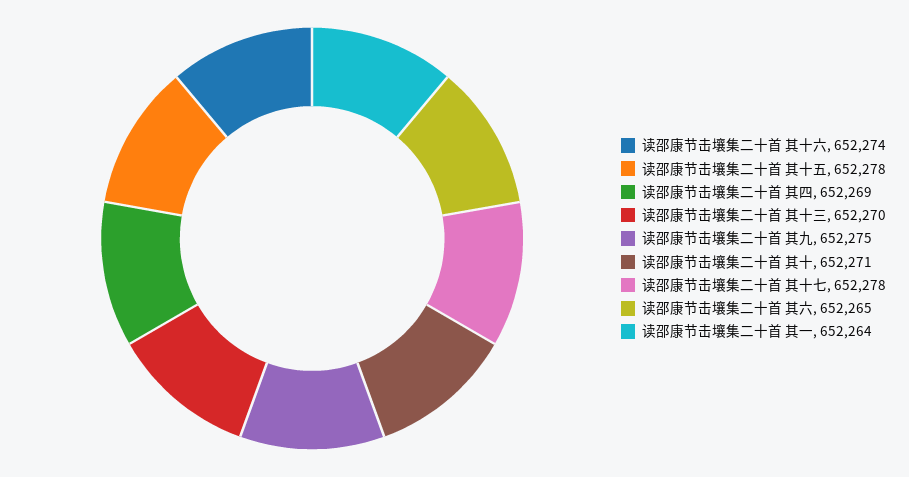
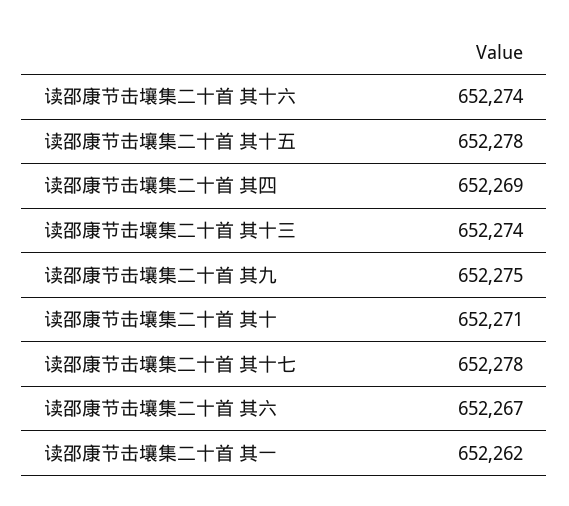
  {
    "读邵康节击壤集二十首 其十六": 652274,
    "读邵康节击壤集二十首 其十五": 652278,
    "读邵康节击壤集二十首 其四": 652269,
-   "读邵康节击壤集二十首 其十三": 652270,
+   "读邵康节击壤集二十首 其十三": 652274,
    "读邵康节击壤集二十首 其九": 652275,
    "读邵康节击壤集二十首 其十": 652271,
    "读邵康节击壤集二十首 其十七": 652278,
-   "读邵康节击壤集二十首 其六": 652265,
+   "读邵康节击壤集二十首 其六": 652267,
-   "读邵康节击壤集二十首 其一": 652264
+   "读邵康节击壤集二十首 其一": 652262
  }

